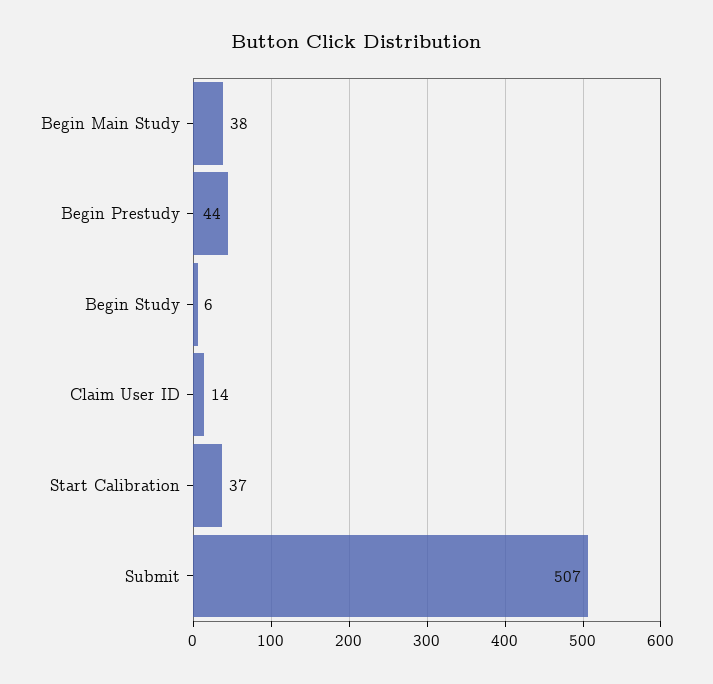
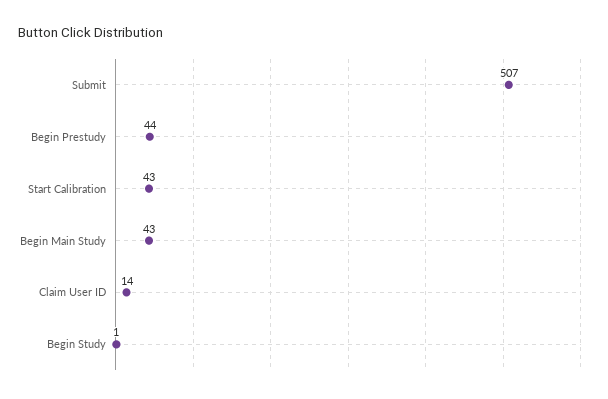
  {
-   "Begin Main Study": 38,
+   "Begin Main Study": 43,
    "Begin Prestudy": 44,
-   "Begin Study": 6,
+   "Begin Study": 1,
    "Claim User ID": 14,
-   "Start Calibration": 37,
+   "Start Calibration": 43,
    "Submit": 507
  }

